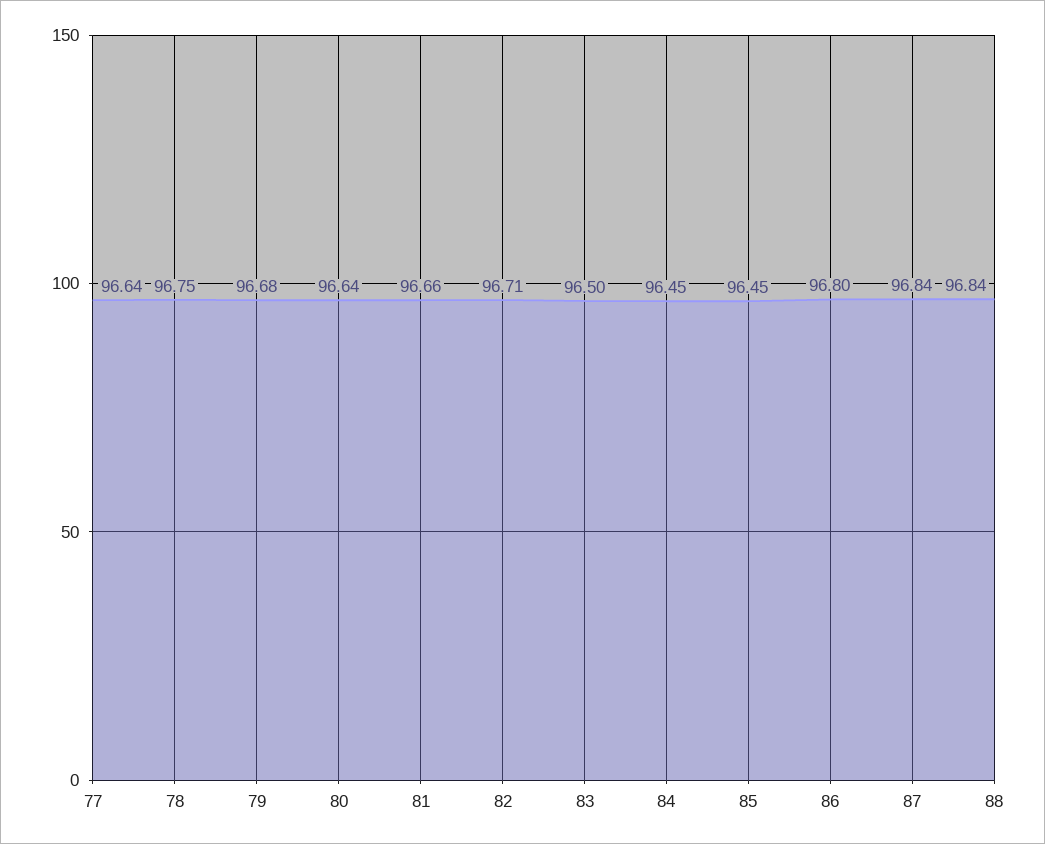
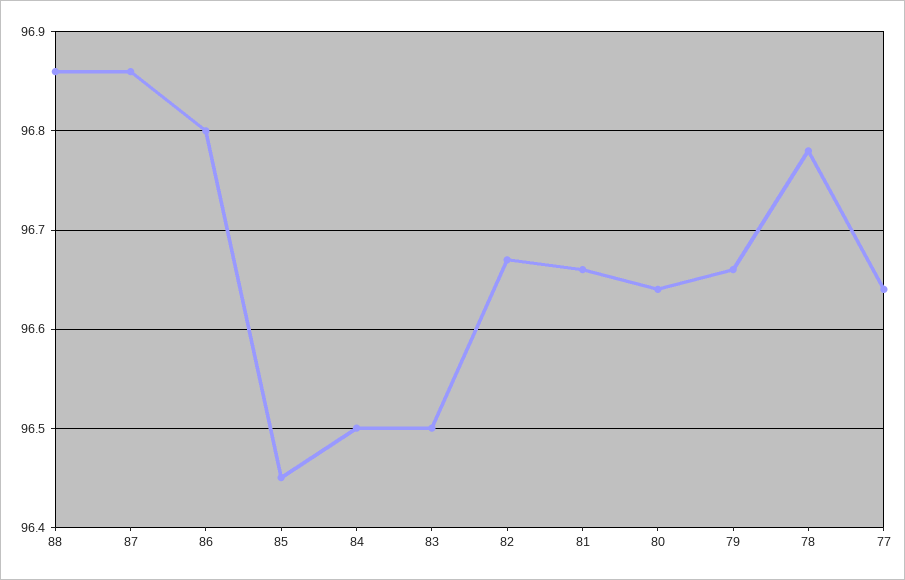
  {
    "77": 96.64,
-   "78": 96.75,
+   "78": 96.78,
-   "79": 96.68,
+   "79": 96.66,
    "80": 96.64,
    "81": 96.66,
-   "82": 96.71,
+   "82": 96.67,
    "83": 96.5,
-   "84": 96.45,
+   "84": 96.5,
    "85": 96.45,
    "86": 96.8,
-   "87": 96.84,
+   "87": 96.86,
-   "88": 96.84
+   "88": 96.86
  }

